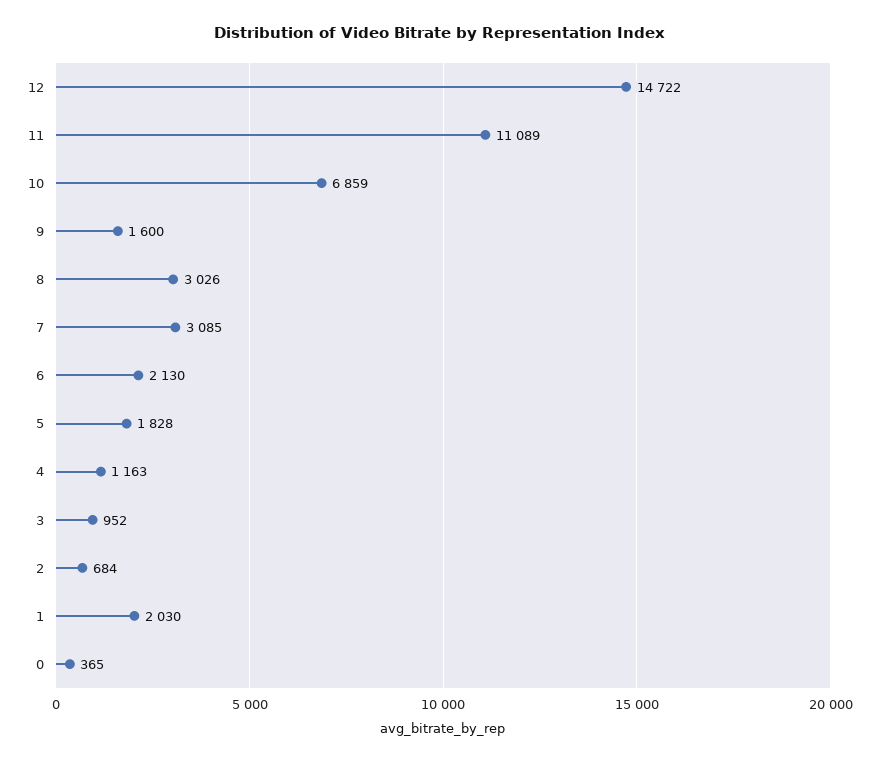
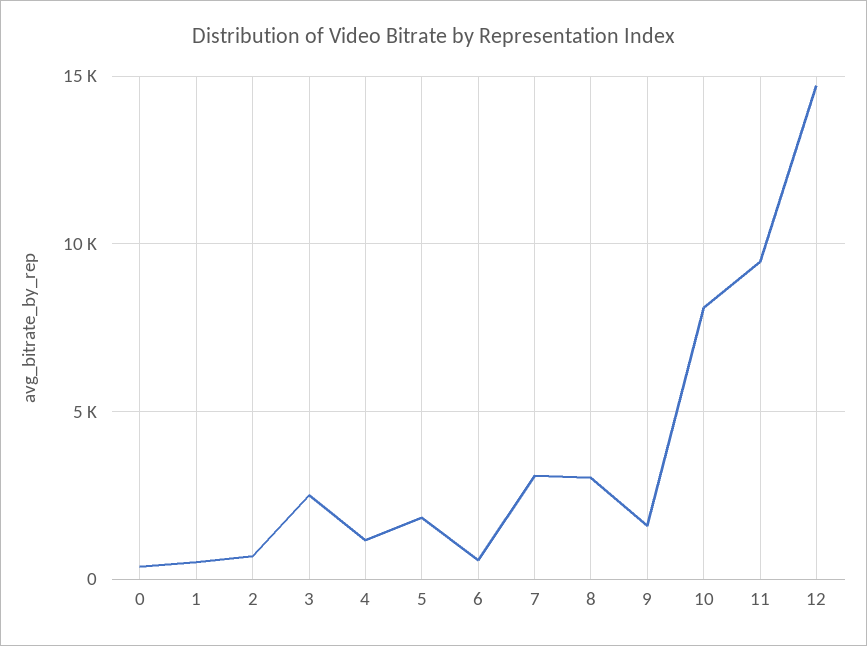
  {
    "12": 14722,
-   "11": 11089,
+   "11": 9500,
-   "10": 6859,
+   "10": 8000,
    "9": 1600,
    "8": 3026,
    "7": 3085,
-   "6": 2130,
+   "6": 500,
    "5": 1828,
    "4": 1163,
-   "3": 952,
+   "3": 2500,
    "2": 684,
-   "1": 2030,
+   "1": 500,
    "0": 365
  }

